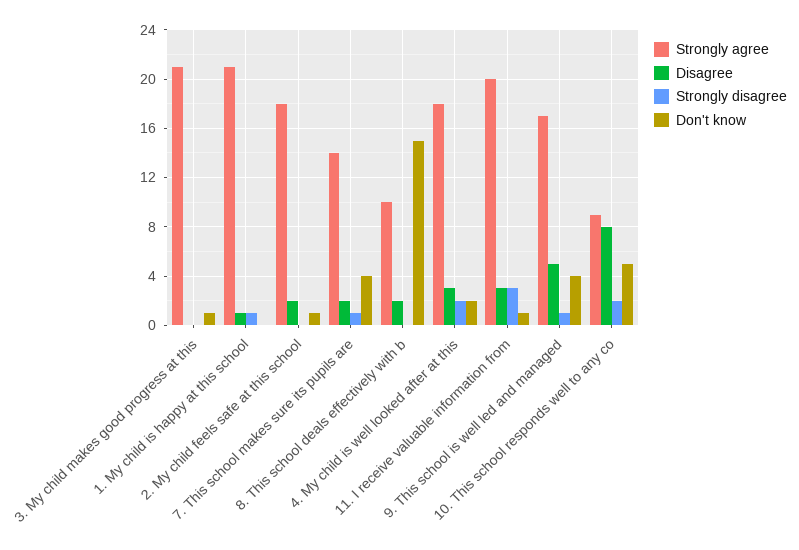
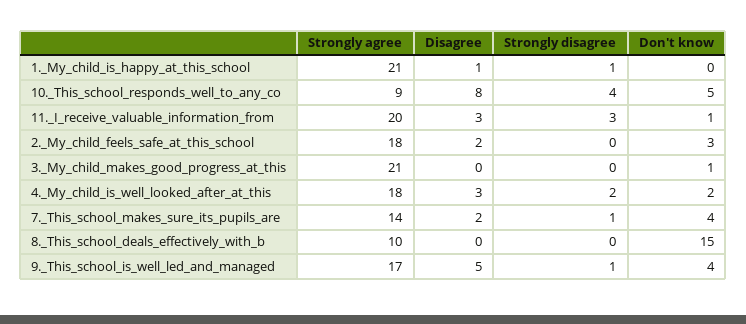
  {
    "Strongly agree": {
      "3. My child makes good progress at this": 21,
      "1. My child is happy at this school": 21,
      "2. My child feels safe at this school": 18,
      "7. This school makes sure its pupils are": 14,
      "8. This school deals effectively with b": 10,
      "4. My child is well looked after at this": 18,
      "11. I receive valuable information from": 20,
      "9. This school is well led and managed": 17,
      "10. This school responds well to any co": 9
    },
    "Disagree": {
      "3. My child makes good progress at this": 0,
      "1. My child is happy at this school": 1,
      "2. My child feels safe at this school": 2,
      "7. This school makes sure its pupils are": 2,
-     "8. This school deals effectively with b": 2,
+     "8. This school deals effectively with b": 0,
      "4. My child is well looked after at this": 3,
      "11. I receive valuable information from": 3,
      "9. This school is well led and managed": 5,
      "10. This school responds well to any co": 8
    },
    "Strongly disagree": {
      "3. My child makes good progress at this": 0,
      "1. My child is happy at this school": 1,
      "2. My child feels safe at this school": 0,
      "7. This school makes sure its pupils are": 1,
      "8. This school deals effectively with b": 0,
      "4. My child is well looked after at this": 2,
      "11. I receive valuable information from": 3,
      "9. This school is well led and managed": 1,
-     "10. This school responds well to any co": 2
+     "10. This school responds well to any co": 4
    },
    "Don't know": {
      "3. My child makes good progress at this": 1,
      "1. My child is happy at this school": 0,
-     "2. My child feels safe at this school": 1,
+     "2. My child feels safe at this school": 3,
      "7. This school makes sure its pupils are": 4,
      "8. This school deals effectively with b": 15,
      "4. My child is well looked after at this": 2,
      "11. I receive valuable information from": 1,
      "9. This school is well led and managed": 4,
      "10. This school responds well to any co": 5
    }
  }

